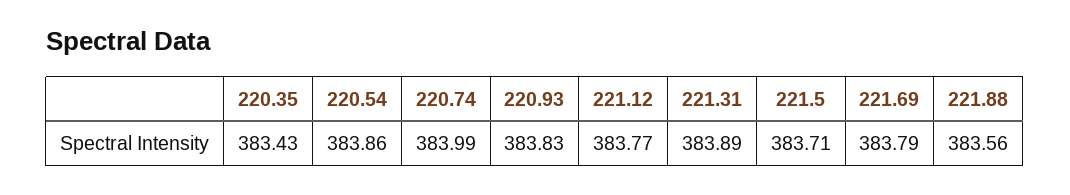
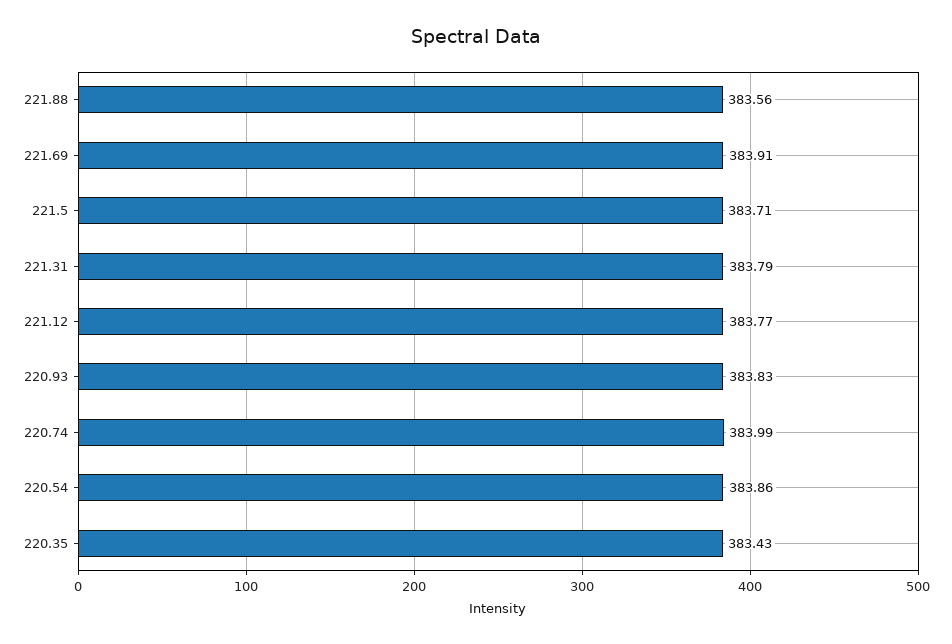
  {
    "220.35": 383.43,
    "220.54": 383.86,
    "220.74": 383.99,
    "220.93": 383.83,
    "221.12": 383.77,
-   "221.31": 383.89,
+   "221.31": 383.79,
    "221.5": 383.71,
-   "221.69": 383.79,
+   "221.69": 383.91,
    "221.88": 383.56
  }

